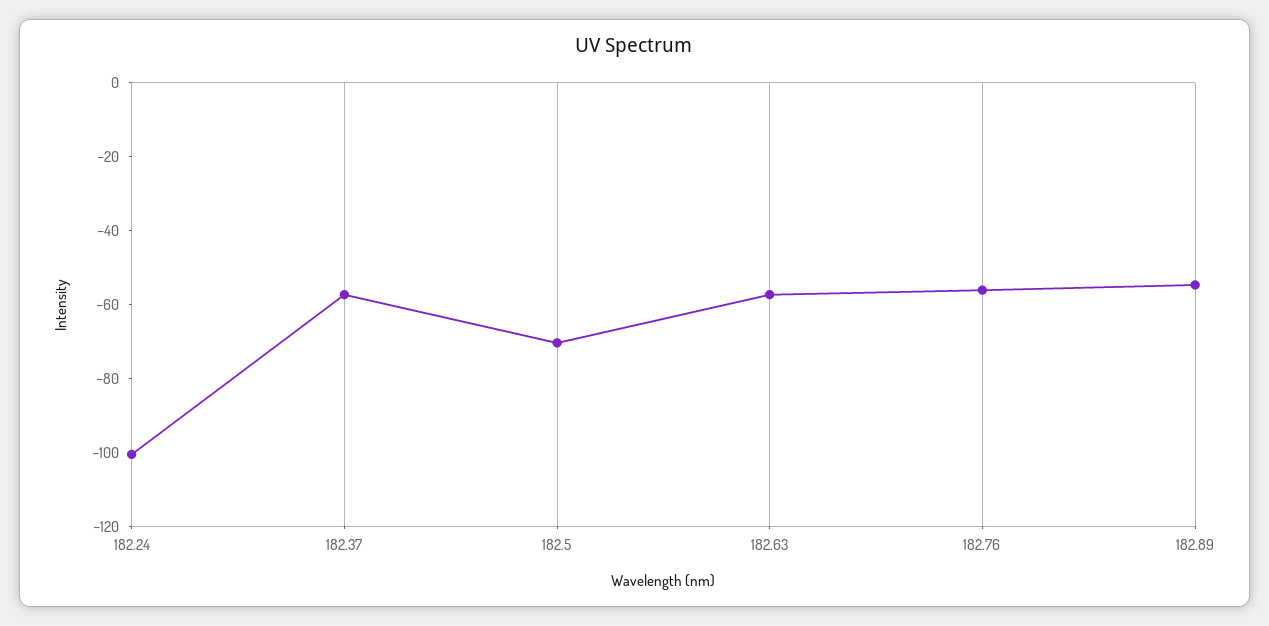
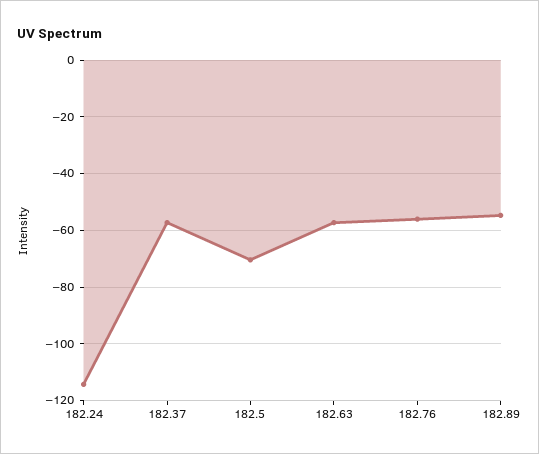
  {
-   "182.24": -100,
+   "182.24": -115,
    "182.37": -57.5,
    "182.5": -70,
    "182.63": -57.5,
    "182.76": -55,
    "182.89": -55
  }

